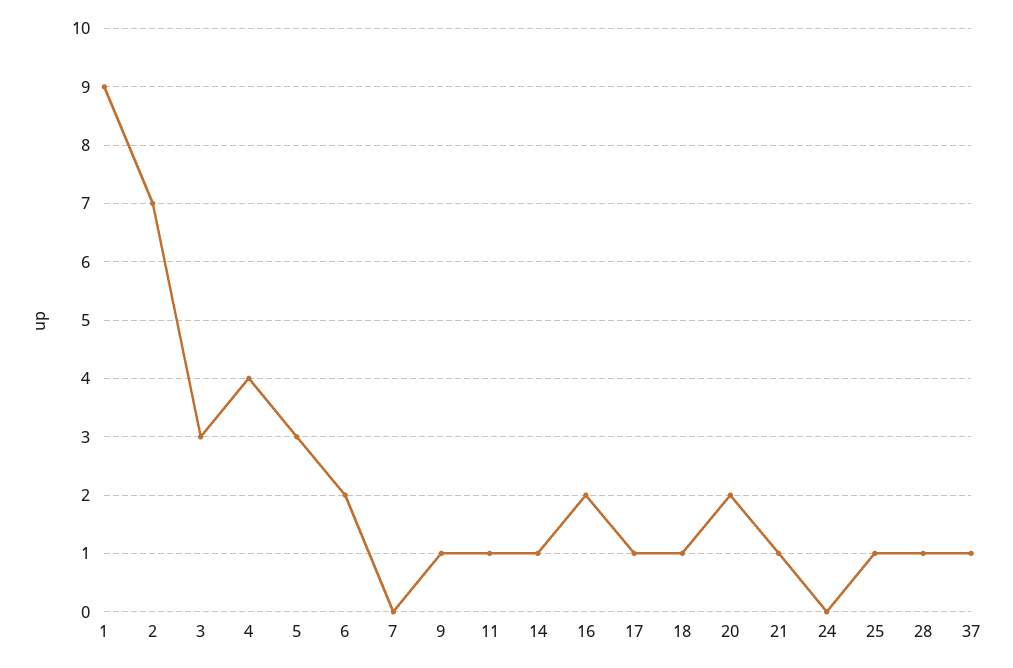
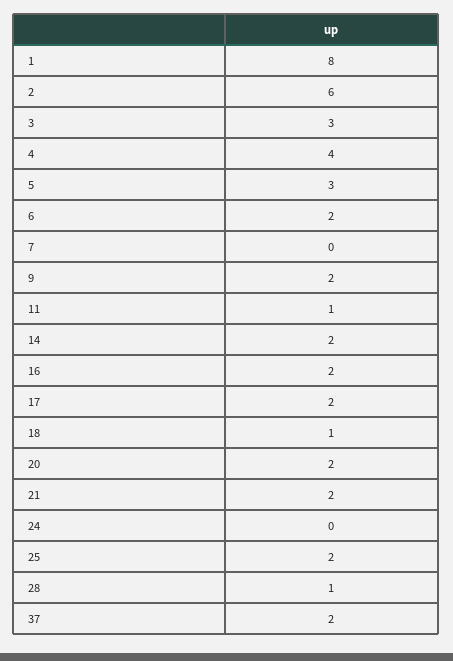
  {
-   "1": 9,
+   "1": 8,
-   "2": 7,
+   "2": 6,
    "3": 3,
    "4": 4,
    "5": 3,
    "6": 2,
    "7": 0,
-   "9": 1,
+   "9": 2,
    "11": 1,
-   "14": 1,
+   "14": 2,
    "16": 2,
-   "17": 1,
+   "17": 2,
    "18": 1,
    "20": 2,
-   "21": 1,
+   "21": 2,
    "24": 0,
-   "25": 1,
+   "25": 2,
    "28": 1,
-   "37": 1
+   "37": 2
  }

